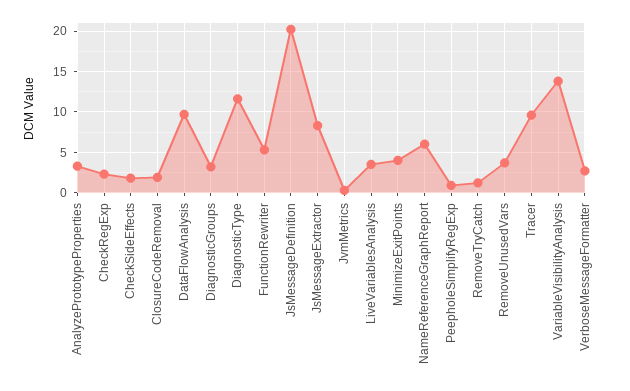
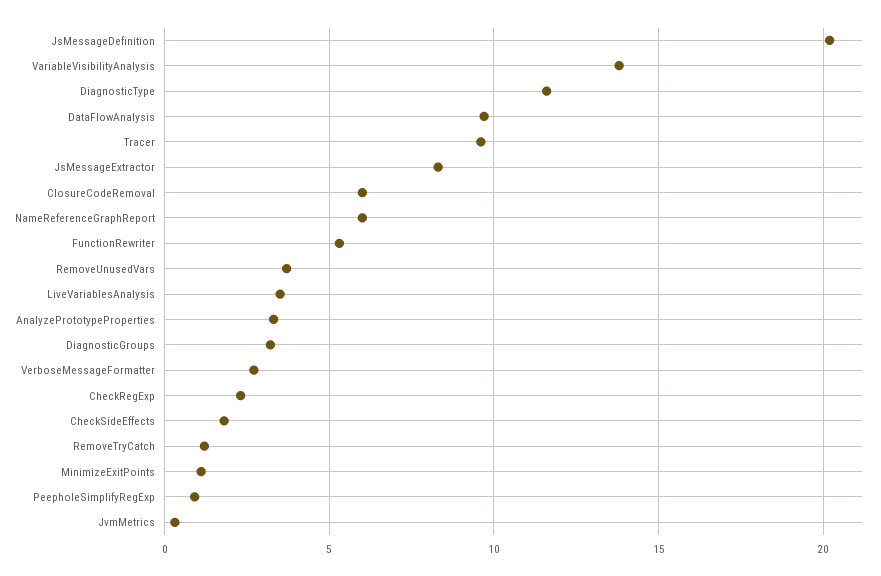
  {
    "AnalyzePrototypeProperties": 3.5,
    "CheckRegExp": 2.5,
    "CheckSideEffects": 2,
-   "ClosureCodeRemoval": 2,
+   "ClosureCodeRemoval": 6,
    "DataFlowAnalysis": 9.5,
    "DiagnosticGroups": 3,
    "DiagnosticType": 11.5,
    "FunctionRewriter": 5.5,
    "JsMessageDefinition": 20,
    "JsMessageExtractor": 8.5,
    "JvmMetrics": 0.5,
    "LiveVariablesAnalysis": 3.5,
-   "MinimizeExitPoints": 4,
+   "MinimizeExitPoints": 1,
    "NameReferenceGraphReport": 6,
    "PeepholeSimplifyRegExp": 1,
    "RemoveTryCatch": 1,
    "RemoveUnusedVars": 3.5,
    "Tracer": 9.5,
    "VariableVisibilityAnalysis": 14,
    "VerboseMessageFormatter": 2.5
  }

